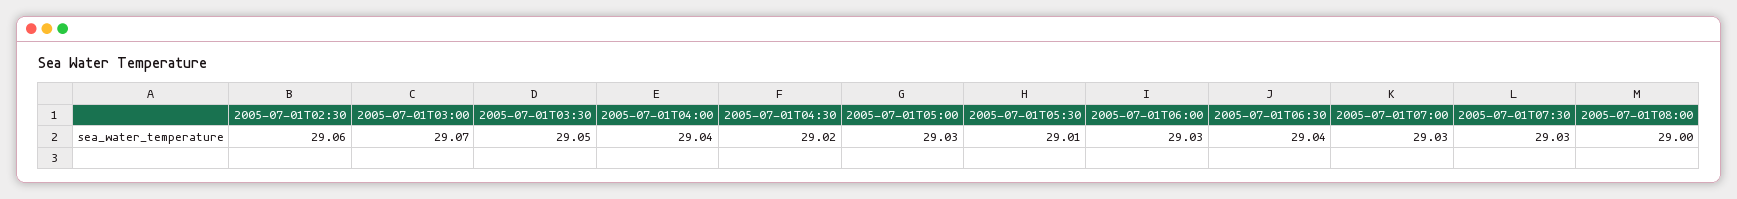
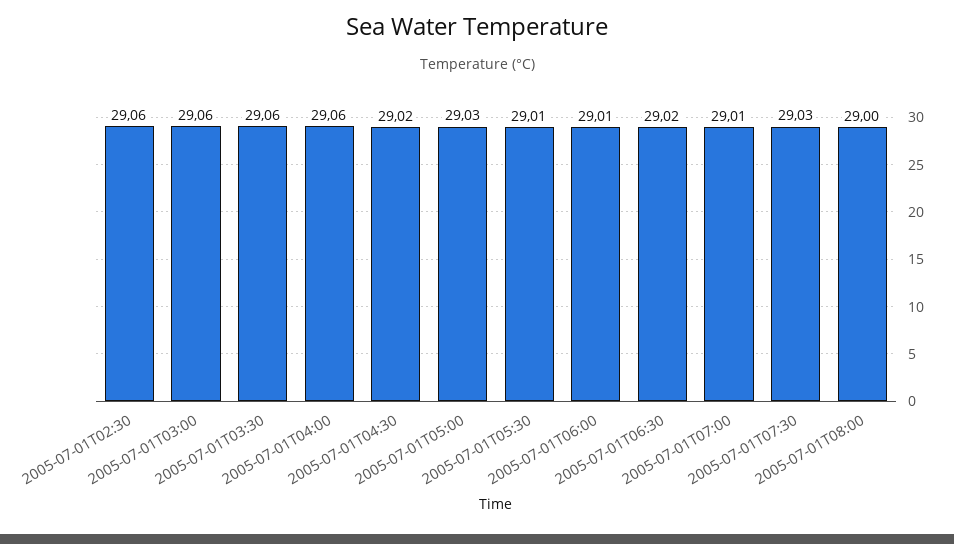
  {
    "2005-07-01T02:30": 29.06,
-   "2005-07-01T03:00": 29.07,
+   "2005-07-01T03:00": 29.06,
-   "2005-07-01T03:30": 29.05,
+   "2005-07-01T03:30": 29.06,
-   "2005-07-01T04:00": 29.04,
+   "2005-07-01T04:00": 29.06,
    "2005-07-01T04:30": 29.02,
    "2005-07-01T05:00": 29.03,
    "2005-07-01T05:30": 29.01,
-   "2005-07-01T06:00": 29.03,
+   "2005-07-01T06:00": 29.01,
-   "2005-07-01T06:30": 29.04,
+   "2005-07-01T06:30": 29.02,
-   "2005-07-01T07:00": 29.03,
+   "2005-07-01T07:00": 29.01,
    "2005-07-01T07:30": 29.03,
    "2005-07-01T08:00": 29
  }

